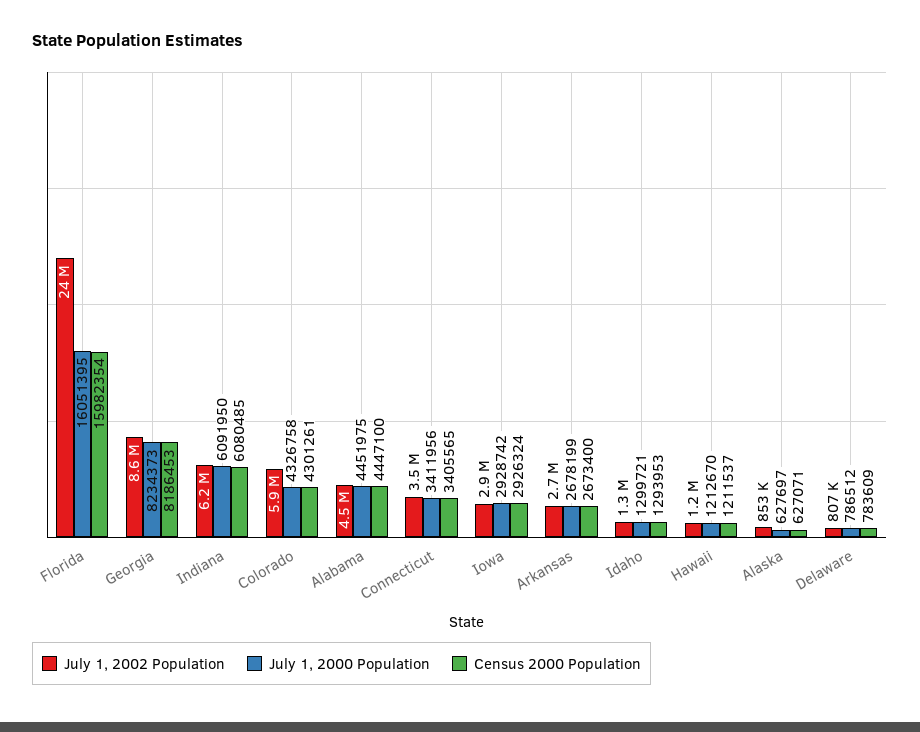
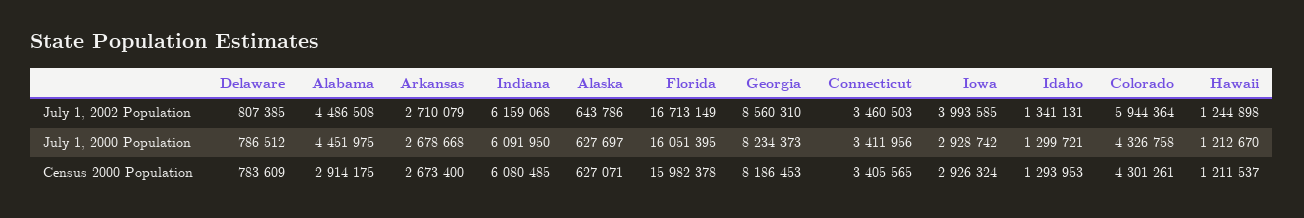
  {
    "July 1, 2002 Population": {
-     "Florida": 24000000,
+     "Florida": 16713149,
      "Georgia": 8560310,
      "Indiana": 6159068,
      "Colorado": 5944364,
      "Alabama": 4486508,
      "Connecticut": 3460503,
-     "Iowa": 2900000,
+     "Iowa": 3993585,
      "Arkansas": 2710079,
      "Idaho": 1341131,
      "Hawaii": 1244898,
-     "Alaska": 853000,
+     "Alaska": 643786,
      "Delaware": 807385
    },
    "July 1, 2000 Population": {
      "Florida": 16051395,
      "Georgia": 8234373,
      "Indiana": 6091950,
      "Colorado": 4326758,
      "Alabama": 4451975,
      "Connecticut": 3411956,
      "Iowa": 2928742,
-     "Arkansas": 2678199,
+     "Arkansas": 2678668,
      "Idaho": 1299721,
      "Hawaii": 1212670,
      "Alaska": 627697,
      "Delaware": 786512
    },
    "Census 2000 Population": {
-     "Florida": 15982354,
+     "Florida": 15982378,
      "Georgia": 8186453,
      "Indiana": 6080485,
      "Colorado": 4301261,
-     "Alabama": 4447100,
+     "Alabama": 2914175,
      "Connecticut": 3405565,
      "Iowa": 2926324,
      "Arkansas": 2673400,
      "Idaho": 1293953,
      "Hawaii": 1211537,
      "Alaska": 627071,
      "Delaware": 783609
    }
  }

